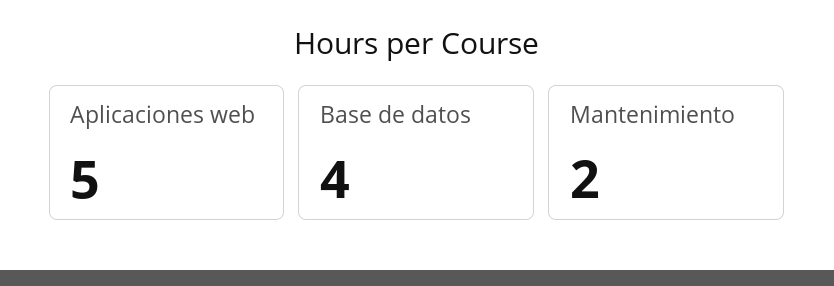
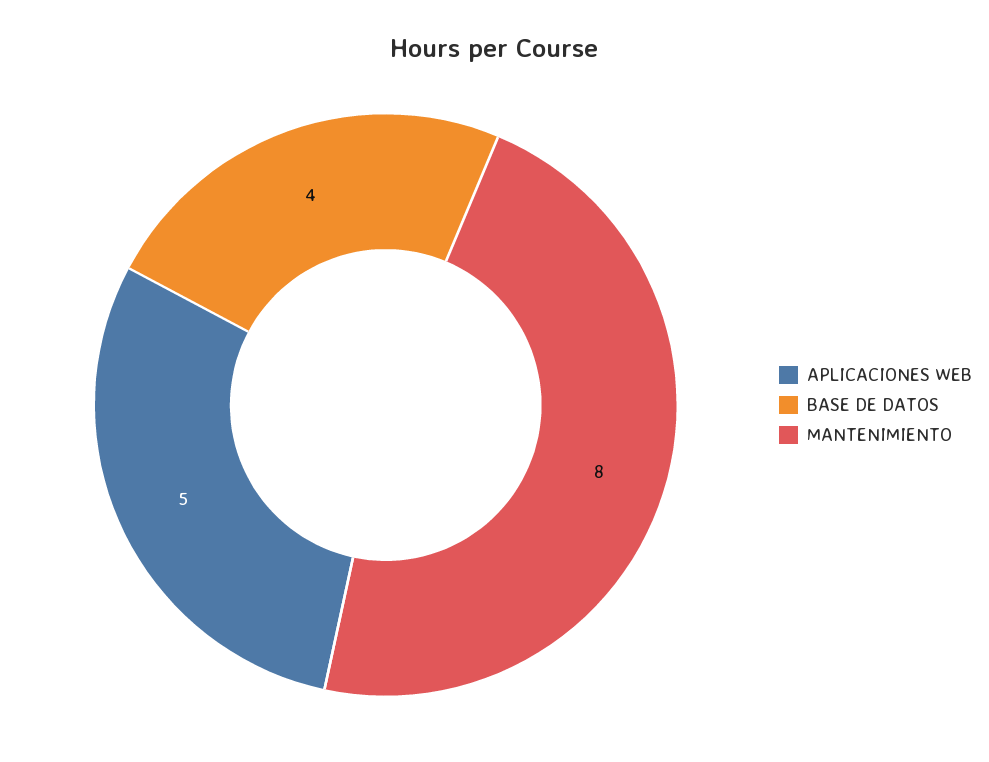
  {
    "Aplicaciones web": 5,
    "Base de datos": 4,
-   "Mantenimiento": 2
+   "Mantenimiento": 8
  }

